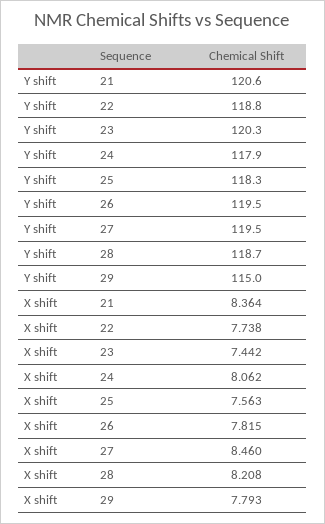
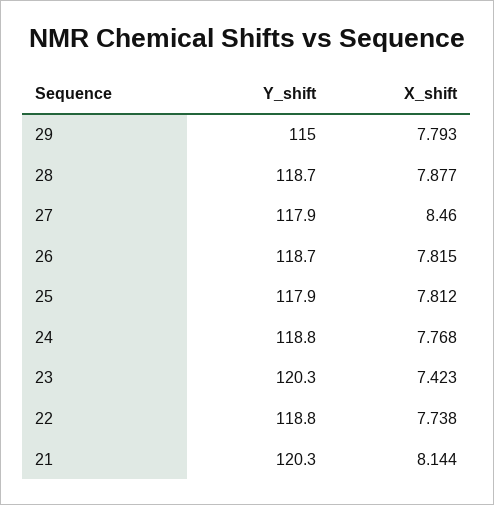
  {
    "Y shift": {
-     "21": 120.6,
+     "21": 120.3,
      "22": 118.8,
      "23": 120.3,
-     "24": 117.9,
+     "24": 118.8,
-     "25": 118.3,
+     "25": 117.9,
-     "26": 119.5,
+     "26": 118.7,
-     "27": 119.5,
+     "27": 117.9,
      "28": 118.7,
      "29": 115
    },
    "X shift": {
-     "21": 8.364,
+     "21": 8.144,
      "22": 7.738,
-     "23": 7.442,
+     "23": 7.423,
-     "24": 8.062,
+     "24": 7.768,
-     "25": 7.563,
+     "25": 7.812,
      "26": 7.815,
      "27": 8.46,
-     "28": 8.208,
+     "28": 7.877,
      "29": 7.793
    }
  }

